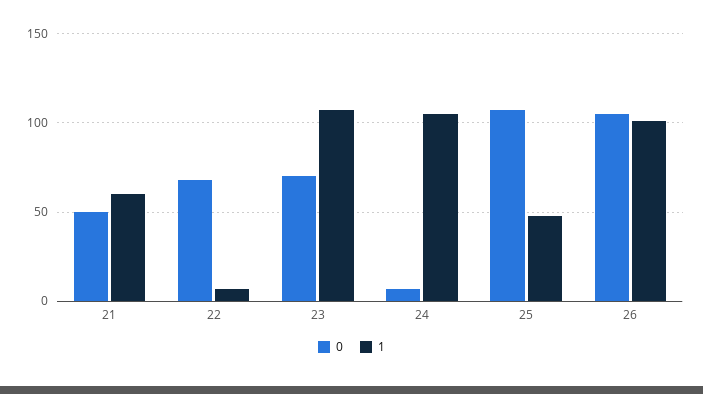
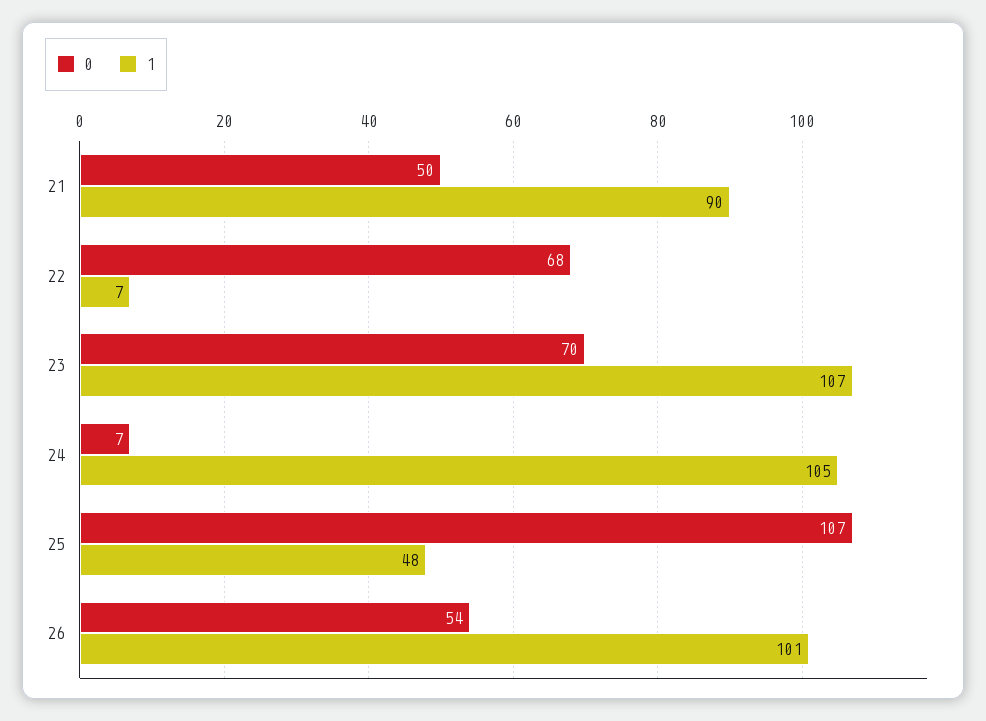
  {
    "0": {
      "21": 50,
      "22": 68,
      "23": 70,
      "24": 7,
      "25": 107,
-     "26": 105
+     "26": 54
    },
    "1": {
-     "21": 60,
+     "21": 90,
      "22": 7,
      "23": 107,
      "24": 105,
      "25": 48,
      "26": 101
    }
  }

